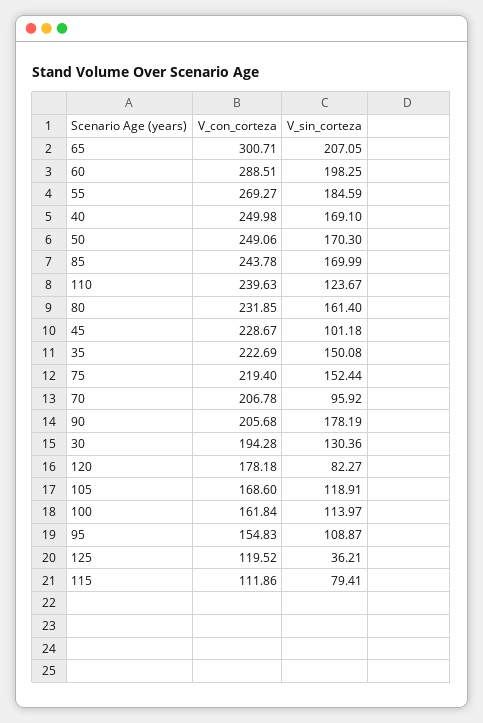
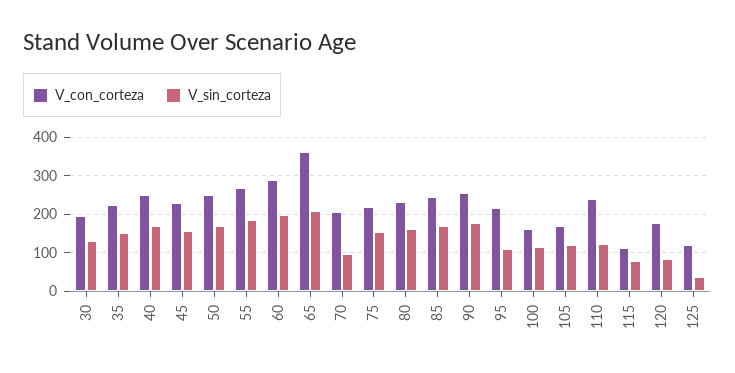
  {
    "V_con_corteza": {
-     "65": 300.71,
+     "65": 360,
      "60": 288.51,
      "55": 269.27,
      "40": 249.98,
      "50": 249.06,
      "85": 243.78,
      "110": 239.63,
      "80": 231.85,
      "45": 228.67,
      "35": 222.69,
      "75": 219.4,
      "70": 206.78,
-     "90": 205.68,
+     "90": 260,
      "30": 194.28,
      "120": 178.18,
      "105": 168.6,
      "100": 161.84,
-     "95": 154.83,
+     "95": 220,
      "125": 119.52,
      "115": 111.86
    },
    "V_sin_corteza": {
      "65": 207.05,
      "60": 198.25,
      "55": 184.59,
      "40": 169.1,
      "50": 170.3,
      "85": 169.99,
      "110": 123.67,
      "80": 161.4,
-     "45": 101.18,
+     "45": 160,
      "35": 150.08,
      "75": 152.44,
      "70": 95.92,
      "90": 178.19,
      "30": 130.36,
      "120": 82.27,
      "105": 118.91,
      "100": 113.97,
      "95": 108.87,
      "125": 36.21,
      "115": 79.41
    }
  }

